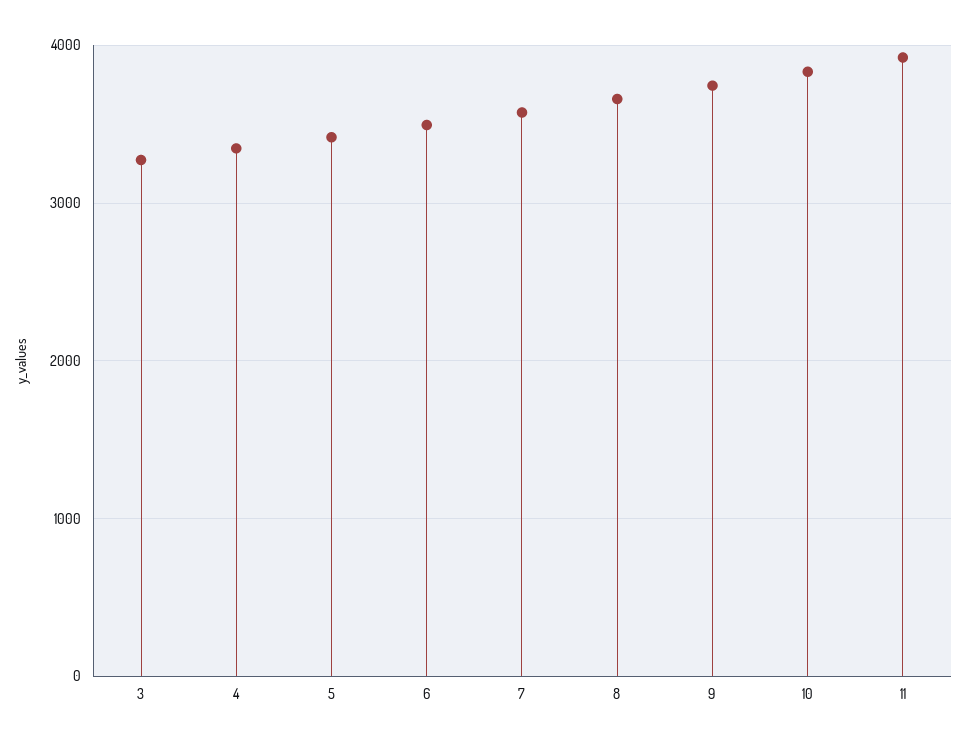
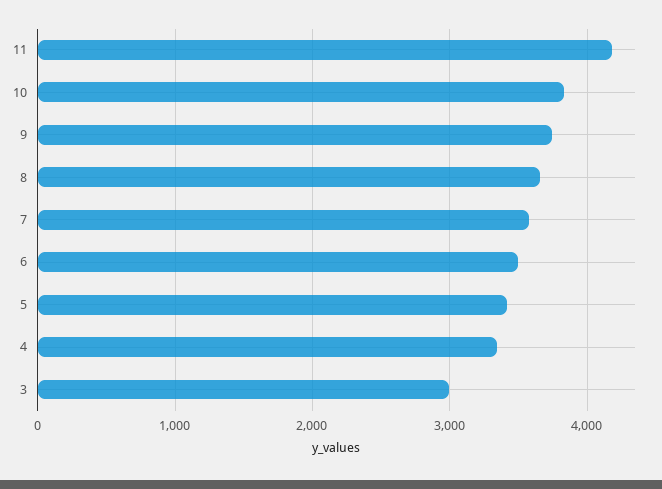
  {
-   "3": 3300,
+   "3": 3000,
    "4": 3300,
    "5": 3400,
    "6": 3500,
    "7": 3600,
    "8": 3700,
    "9": 3700,
    "10": 3800,
-   "11": 3900
+   "11": 4200
  }

